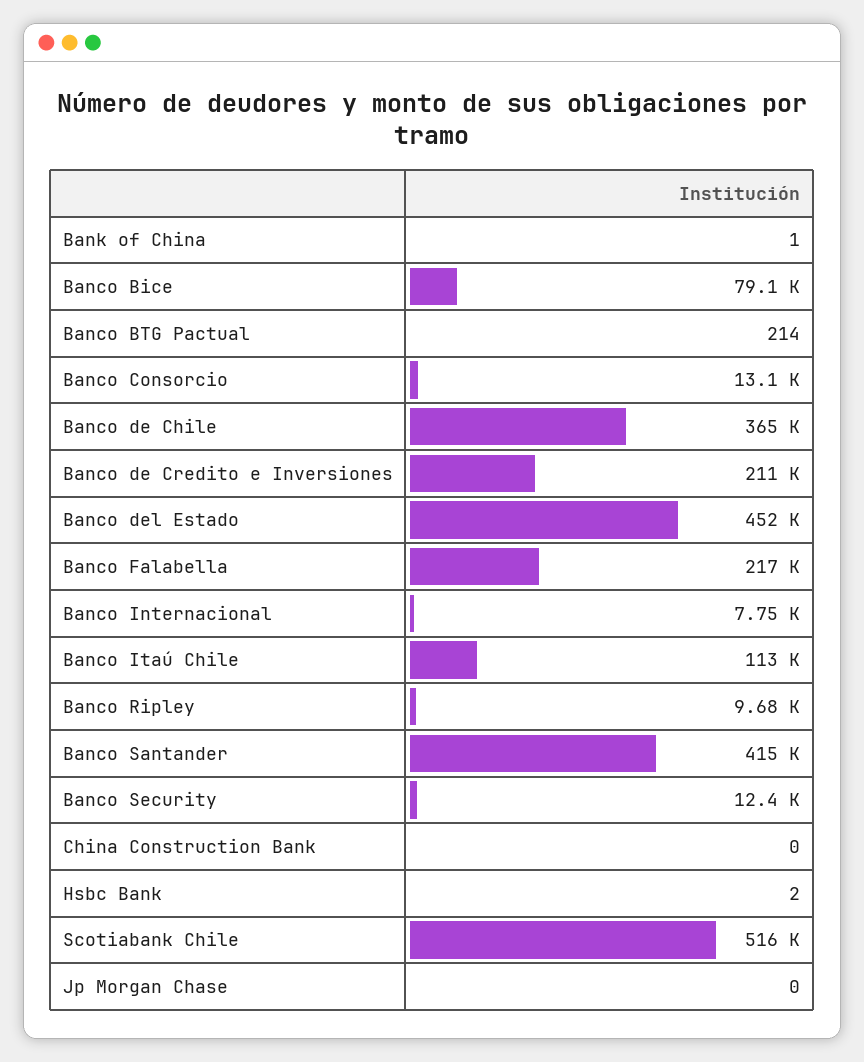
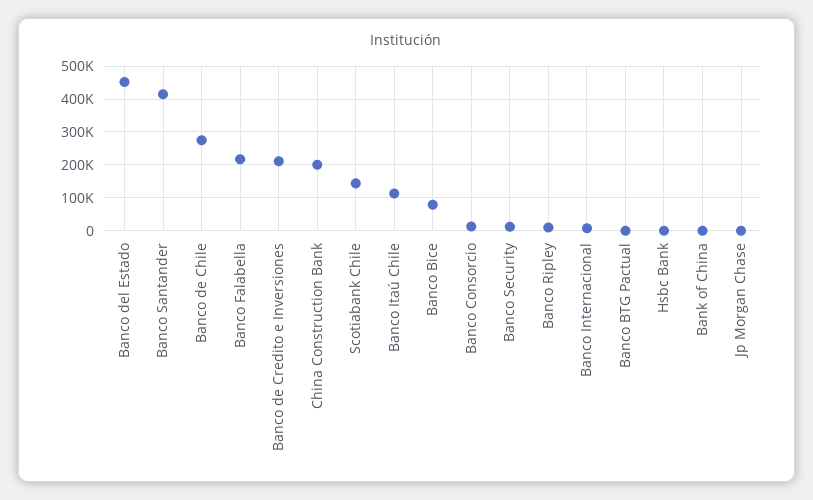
  {
    "Bank of China": 1,
    "Banco Bice": 79100,
    "Banco BTG Pactual": 214,
    "Banco Consorcio": 13100,
-   "Banco de Chile": 365000,
+   "Banco de Chile": 280000,
    "Banco de Credito e Inversiones": 211000,
    "Banco del Estado": 452000,
    "Banco Falabella": 217000,
    "Banco Internacional": 7750,
    "Banco Itaú Chile": 113000,
    "Banco Ripley": 9680,
    "Banco Santander": 415000,
    "Banco Security": 12400,
-   "China Construction Bank": 0,
+   "China Construction Bank": 200000,
    "Hsbc Bank": 2,
-   "Scotiabank Chile": 516000,
+   "Scotiabank Chile": 140000,
    "Jp Morgan Chase": 0
  }

